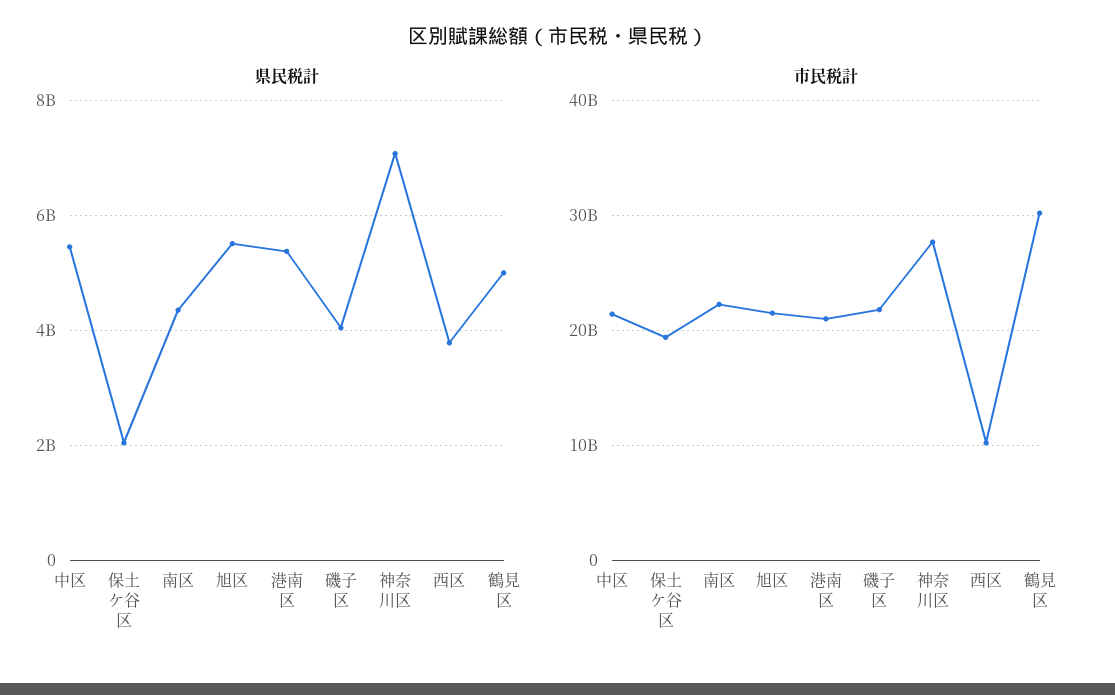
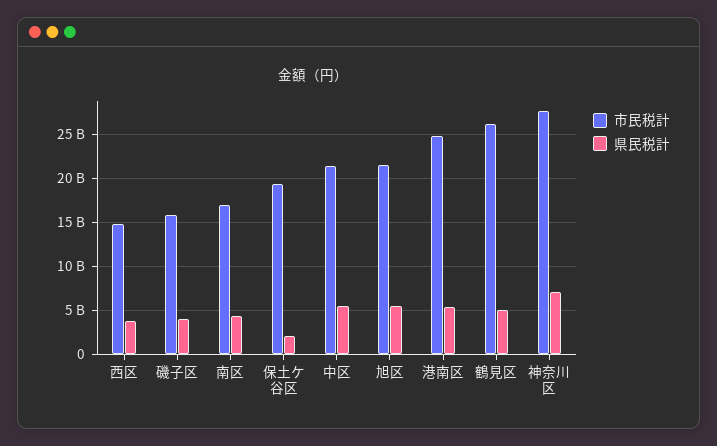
  {
    "県民税計": {
      "中区": 5400000000,
      "保土ケ谷区": 2000000000,
      "南区": 4400000000,
      "旭区": 5600000000,
      "港南区": 5400000000,
      "磯子区": 4000000000,
      "神奈川区": 7000000000,
      "西区": 3800000000,
      "鶴見区": 5000000000
    },
    "市民税計": {
      "中区": 21000000000,
      "保土ケ谷区": 19000000000,
-     "南区": 22000000000,
+     "南区": 17000000000,
      "旭区": 22000000000,
-     "港南区": 21000000000,
+     "港南区": 25000000000,
-     "磯子区": 22000000000,
+     "磯子区": 16000000000,
      "神奈川区": 28000000000,
-     "西区": 10000000000,
+     "西区": 15000000000,
-     "鶴見区": 30000000000
+     "鶴見区": 26000000000
    }
  }

